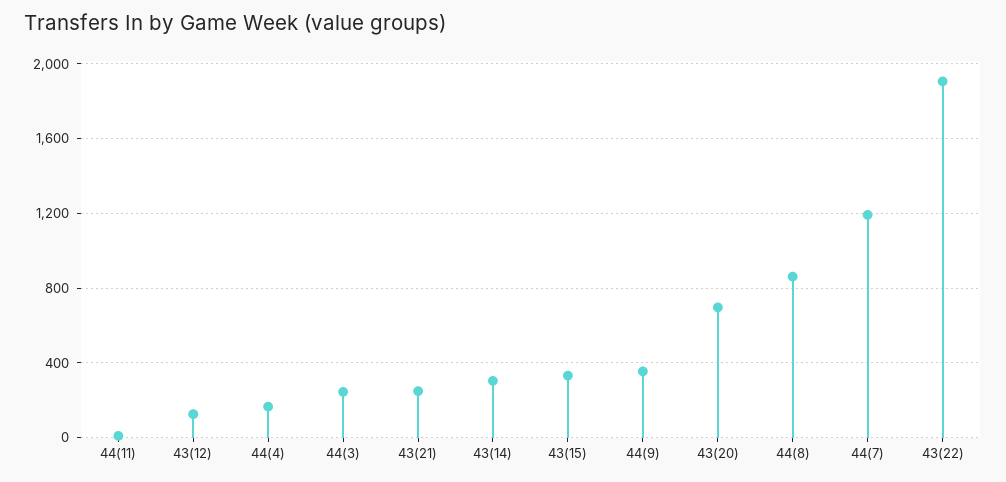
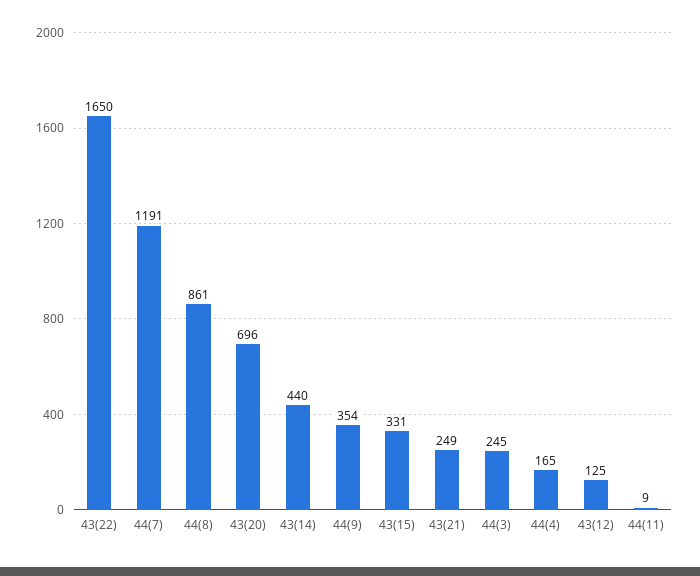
  {
    "44(11)": 9,
    "43(12)": 125,
    "44(4)": 165,
    "44(3)": 245,
    "43(21)": 249,
-   "43(14)": 300,
+   "43(14)": 440,
    "43(15)": 331,
    "44(9)": 354,
    "43(20)": 696,
    "44(8)": 861,
    "44(7)": 1191,
-   "43(22)": 1900
+   "43(22)": 1650
  }

